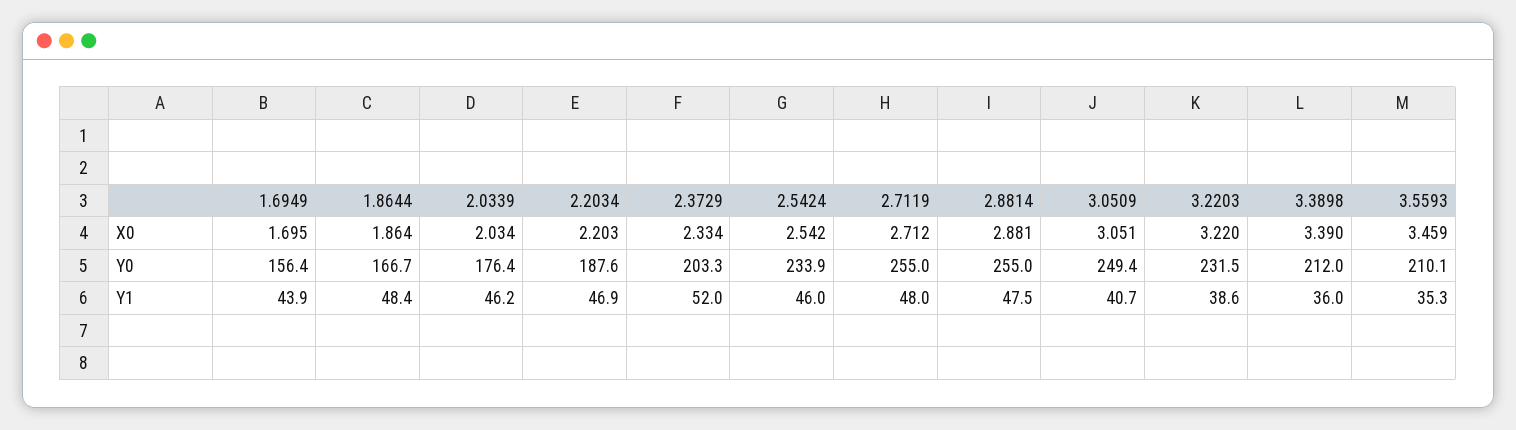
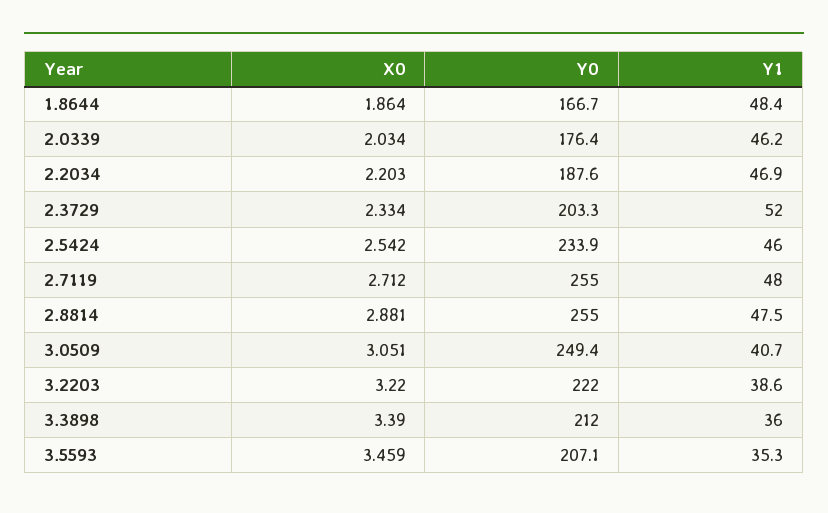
  {
-   "1.6949": {
-     "X0": 1.695,
-     "Y0": 156.4,
-     "Y1": 43.9
-   },
    "1.8644": {
      "X0": 1.864,
      "Y0": 166.7,
      "Y1": 48.4
    },
    "2.0339": {
      "X0": 2.034,
      "Y0": 176.4,
      "Y1": 46.2
    },
    "2.2034": {
      "X0": 2.203,
      "Y0": 187.6,
      "Y1": 46.9
    },
    "2.3729": {
      "X0": 2.334,
      "Y0": 203.3,
      "Y1": 52
    },
    "2.5424": {
      "X0": 2.542,
      "Y0": 233.9,
      "Y1": 46
    },
    "2.7119": {
      "X0": 2.712,
      "Y0": 255,
      "Y1": 48
    },
    "2.8814": {
      "X0": 2.881,
      "Y0": 255,
      "Y1": 47.5
    },
    "3.0509": {
      "X0": 3.051,
      "Y0": 249.4,
      "Y1": 40.7
    },
    "3.2203": {
      "X0": 3.22,
-     "Y0": 231.5,
+     "Y0": 222,
      "Y1": 38.6
    },
    "3.3898": {
      "X0": 3.39,
      "Y0": 212,
      "Y1": 36
    },
    "3.5593": {
      "X0": 3.459,
-     "Y0": 210.1,
+     "Y0": 207.1,
      "Y1": 35.3
    }
  }

